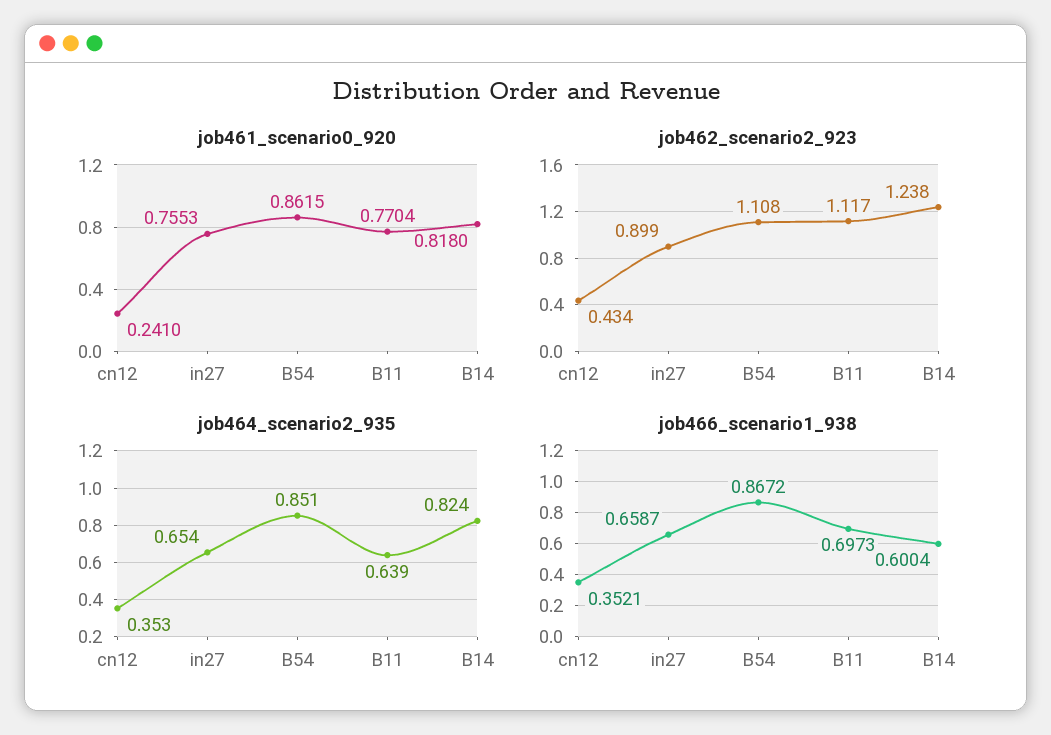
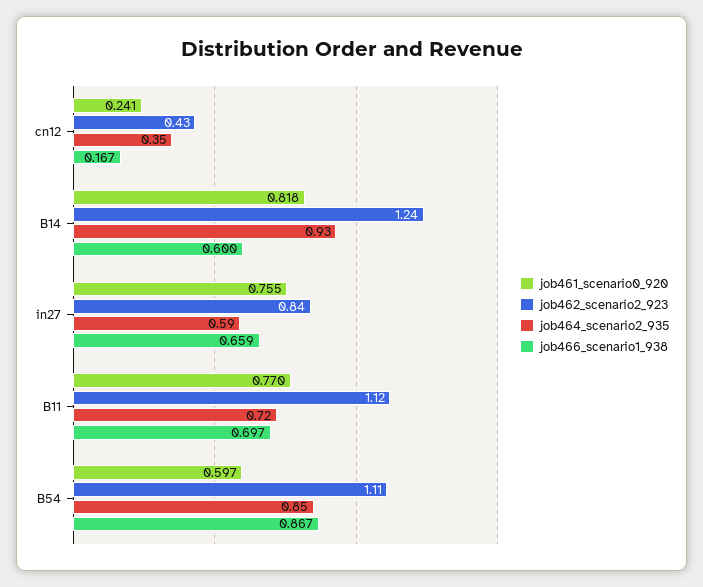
  {
    "job461_scenario0_920": {
      "cn12": 0.241,
      "in27": 0.7553,
-     "B54": 0.8615,
+     "B54": 0.597,
      "B11": 0.7704,
      "B14": 0.818
    },
    "job462_scenario2_923": {
      "cn12": 0.434,
-     "in27": 0.899,
+     "in27": 0.84,
      "B54": 1.108,
      "B11": 1.117,
      "B14": 1.238
    },
    "job464_scenario2_935": {
      "cn12": 0.353,
-     "in27": 0.654,
+     "in27": 0.59,
      "B54": 0.851,
-     "B11": 0.639,
+     "B11": 0.72,
-     "B14": 0.824
+     "B14": 0.93
    },
    "job466_scenario1_938": {
-     "cn12": 0.3521,
+     "cn12": 0.167,
      "in27": 0.6587,
      "B54": 0.8672,
      "B11": 0.6973,
      "B14": 0.6004
    }
  }

